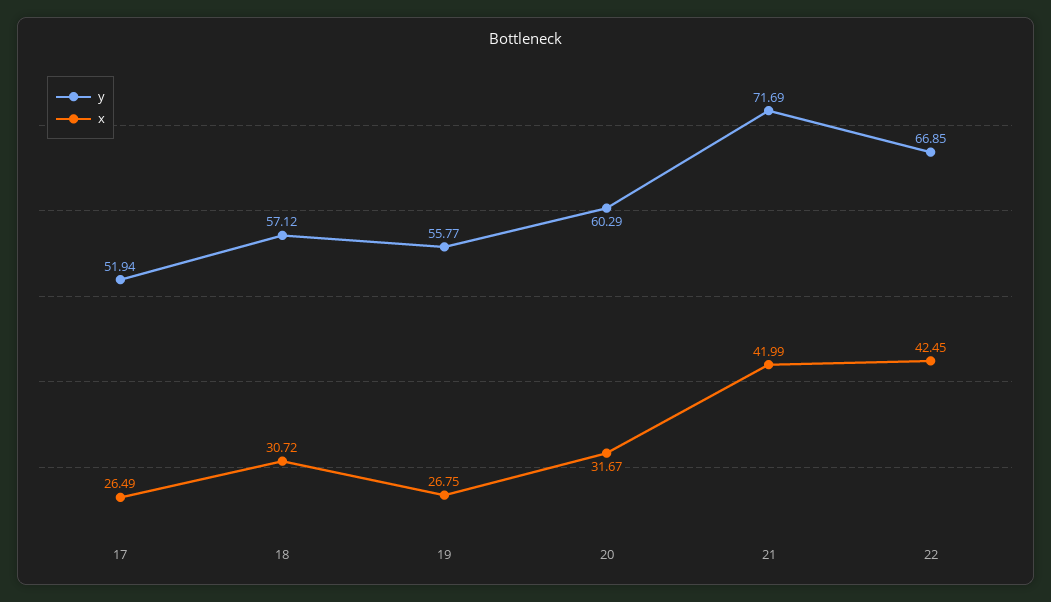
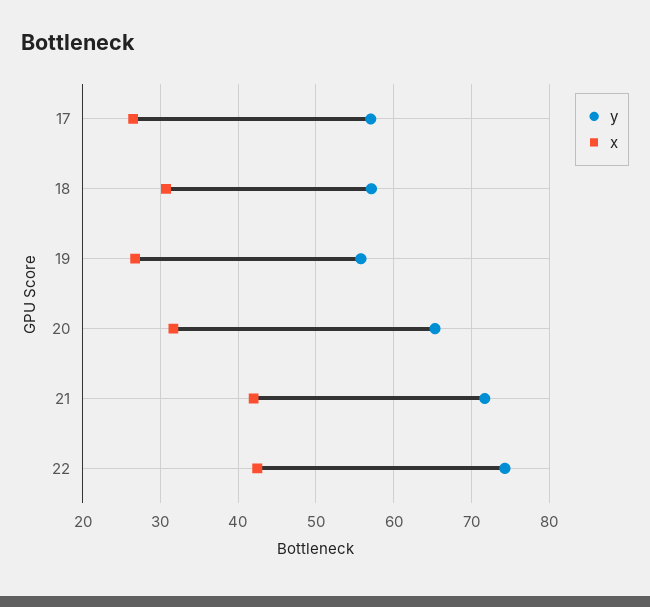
  {
    "y": {
-     "17": 51.94,
+     "17": 57,
      "18": 57.12,
      "19": 55.77,
-     "20": 60.29,
+     "20": 65,
      "21": 71.69,
-     "22": 66.85
+     "22": 74
    },
    "x": {
      "17": 26.49,
      "18": 30.72,
      "19": 26.75,
      "20": 31.67,
      "21": 41.99,
      "22": 42.45
    }
  }

